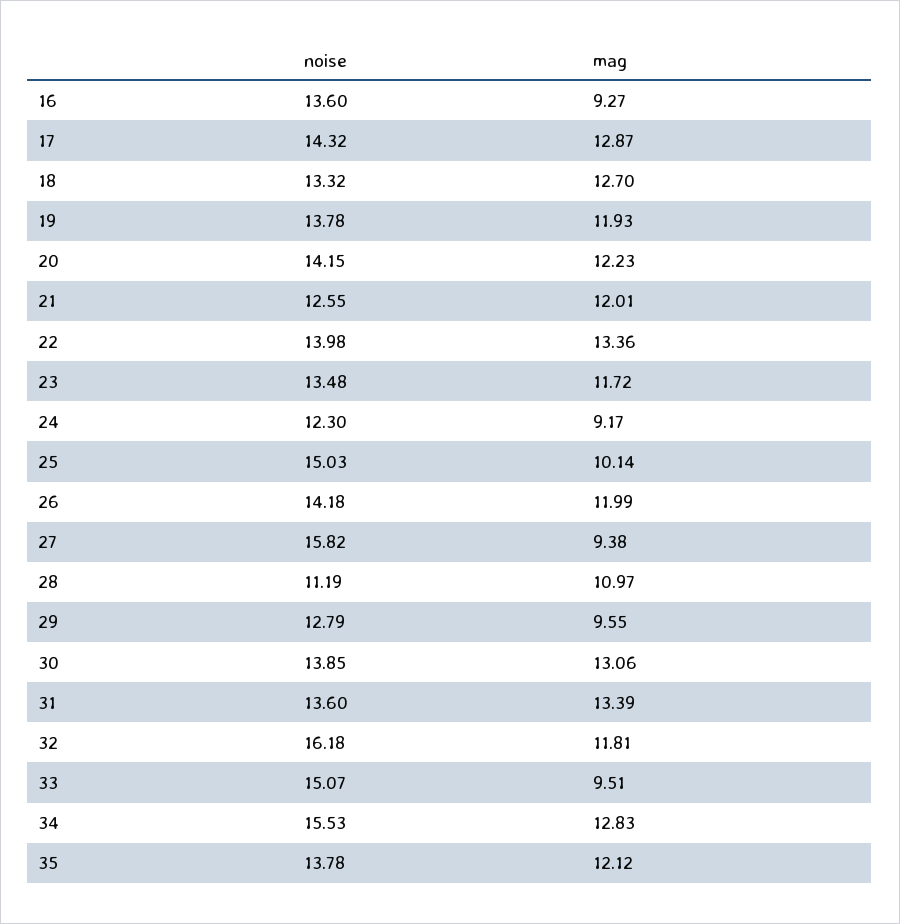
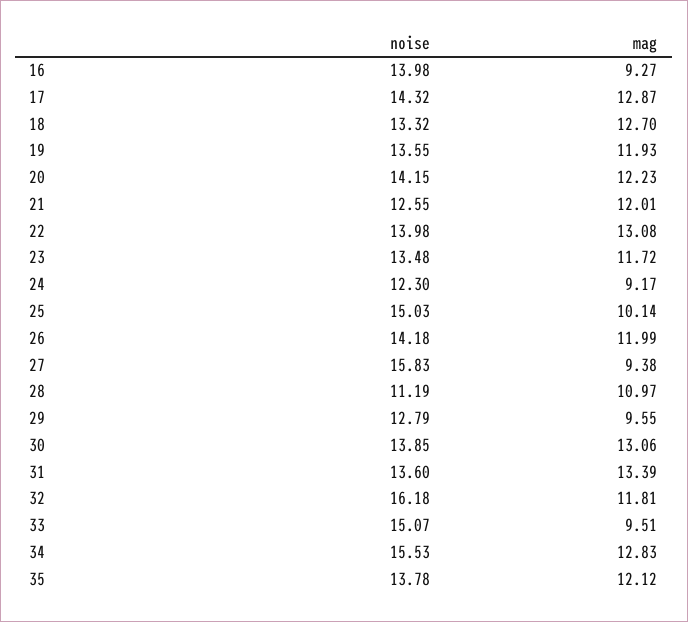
  {
    "noise": {
-     "16": 13.6,
+     "16": 13.98,
      "17": 14.32,
      "18": 13.32,
-     "19": 13.78,
+     "19": 13.55,
      "20": 14.15,
      "21": 12.55,
      "22": 13.98,
      "23": 13.48,
      "24": 12.3,
      "25": 15.03,
      "26": 14.18,
-     "27": 15.82,
+     "27": 15.83,
      "28": 11.19,
      "29": 12.79,
      "30": 13.85,
      "31": 13.6,
      "32": 16.18,
      "33": 15.07,
      "34": 15.53,
      "35": 13.78
    },
    "mag": {
      "16": 9.27,
      "17": 12.87,
      "18": 12.7,
      "19": 11.93,
      "20": 12.23,
      "21": 12.01,
-     "22": 13.36,
+     "22": 13.08,
      "23": 11.72,
      "24": 9.17,
      "25": 10.14,
      "26": 11.99,
      "27": 9.38,
      "28": 10.97,
      "29": 9.55,
      "30": 13.06,
      "31": 13.39,
      "32": 11.81,
      "33": 9.51,
      "34": 12.83,
      "35": 12.12
    }
  }

